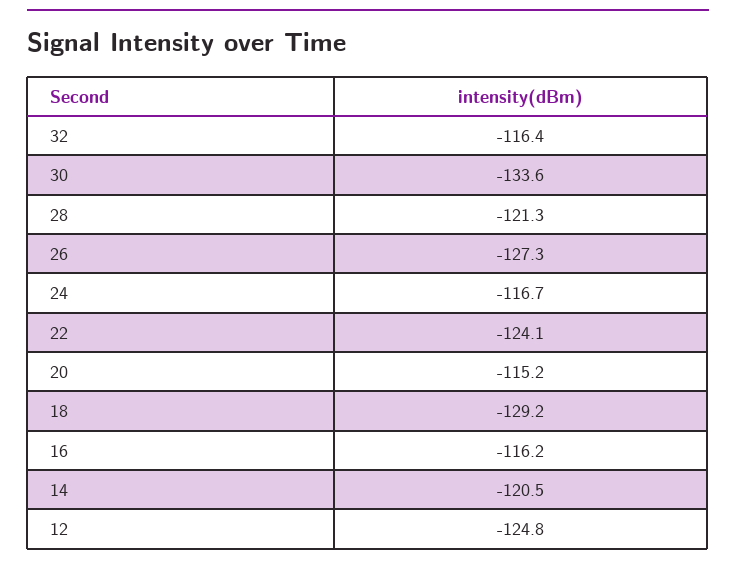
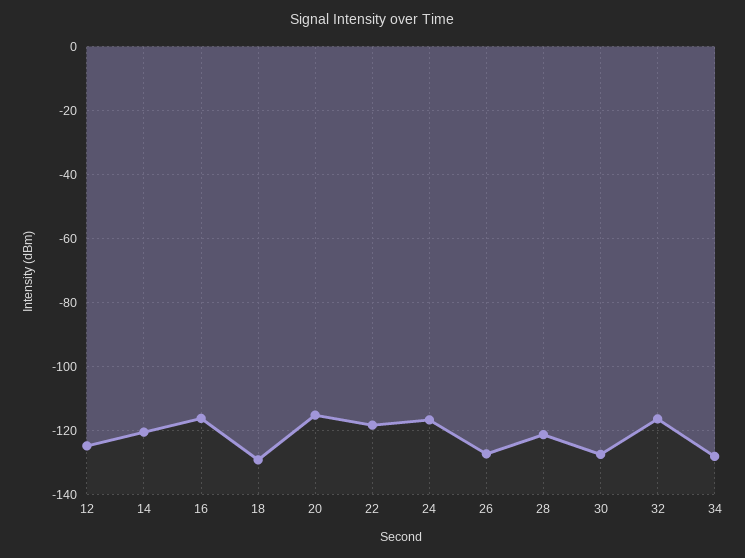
  {
    "32": -116.4,
-   "30": -133.6,
+   "30": -128,
    "28": -121.3,
    "26": -127.3,
    "24": -116.7,
-   "22": -124.1,
+   "22": -118,
    "20": -115.2,
    "18": -129.2,
    "16": -116.2,
    "14": -120.5,
-   "12": -124.8
+   "12": -124.8,
+   "34": -128
  }

